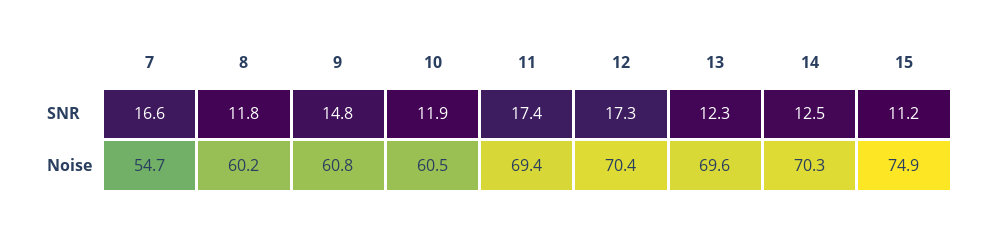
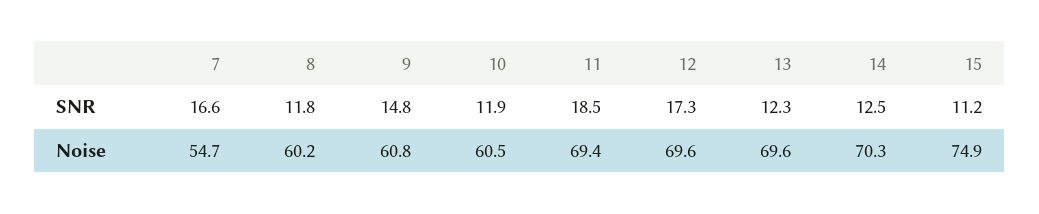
  {
    "7": {
      "SNR": 16.6,
      "Noise": 54.7
    },
    "8": {
      "SNR": 11.8,
      "Noise": 60.2
    },
    "9": {
      "SNR": 14.8,
      "Noise": 60.8
    },
    "10": {
      "SNR": 11.9,
      "Noise": 60.5
    },
    "11": {
-     "SNR": 17.4,
+     "SNR": 18.5,
      "Noise": 69.4
    },
    "12": {
      "SNR": 17.3,
-     "Noise": 70.4
+     "Noise": 69.6
    },
    "13": {
      "SNR": 12.3,
      "Noise": 69.6
    },
    "14": {
      "SNR": 12.5,
      "Noise": 70.3
    },
    "15": {
      "SNR": 11.2,
      "Noise": 74.9
    }
  }

